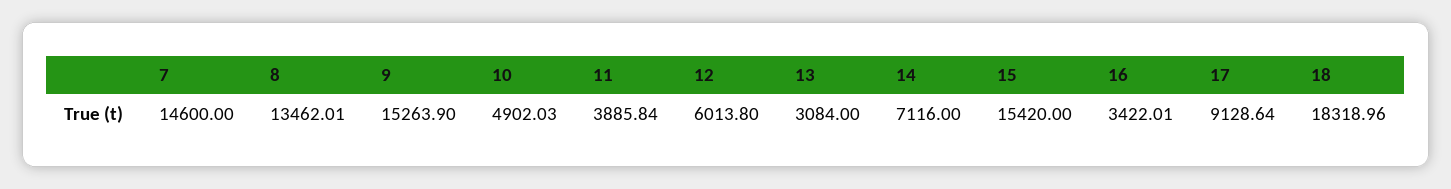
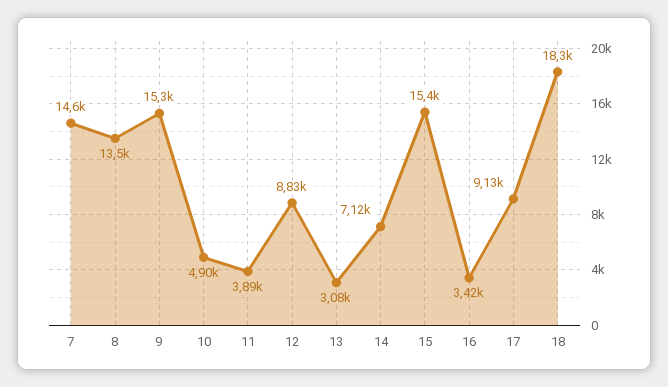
  {
    "7": 14600,
    "8": 13462.01,
    "9": 15263.9,
    "10": 4902.03,
    "11": 3885.84,
-   "12": 6013.8,
+   "12": 8830,
    "13": 3084,
    "14": 7116,
    "15": 15420,
    "16": 3422.01,
    "17": 9128.64,
    "18": 18318.96
  }

